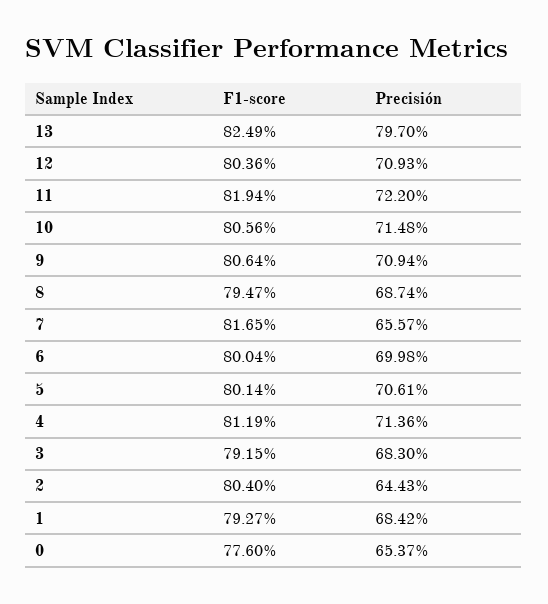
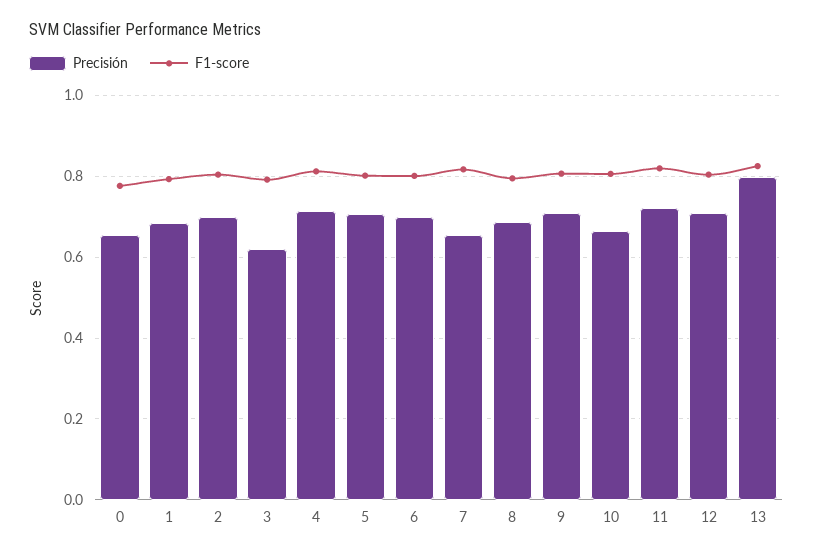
  {
    "F1-score": {
      "13": 0.8249,
      "12": 0.8036,
      "11": 0.8194,
      "10": 0.8056,
      "9": 0.8064,
      "8": 0.7947,
      "7": 0.8165,
      "6": 0.8004,
      "5": 0.8014,
      "4": 0.8119,
      "3": 0.7915,
      "2": 0.804,
      "1": 0.7927,
      "0": 0.776
    },
    "Precisión": {
      "13": 0.797,
      "12": 0.7093,
      "11": 0.722,
-     "10": 0.7148,
+     "10": 0.66,
      "9": 0.7094,
      "8": 0.6874,
      "7": 0.6557,
      "6": 0.6998,
      "5": 0.7061,
      "4": 0.7136,
-     "3": 0.683,
+     "3": 0.62,
-     "2": 0.6443,
+     "2": 0.7,
      "1": 0.6842,
      "0": 0.6537
    }
  }

